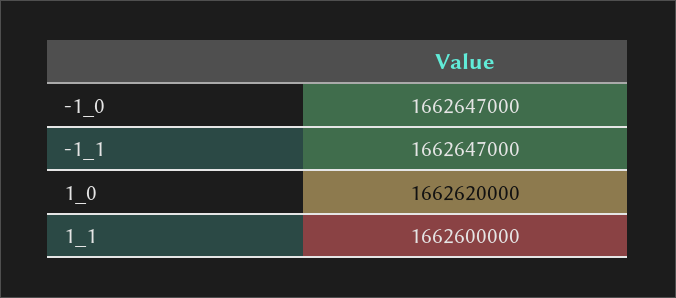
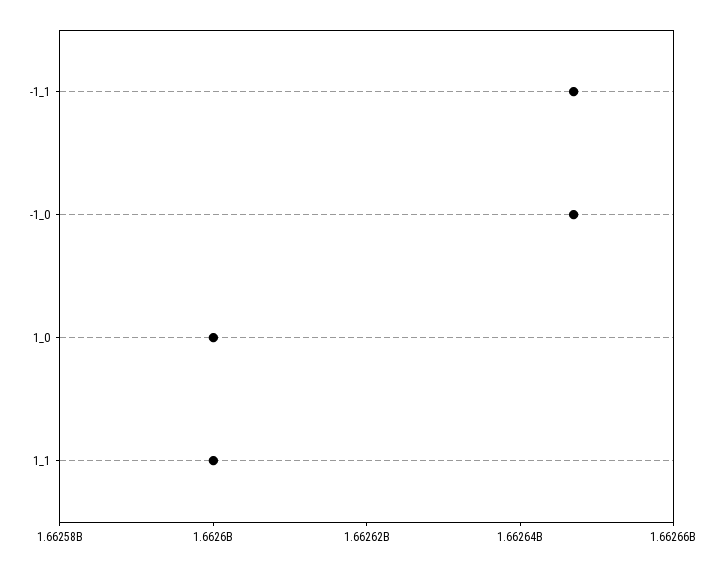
  {
    "-1_0": 1662647000,
    "-1_1": 1662647000,
-   "1_0": 1662620000,
+   "1_0": 1662600000,
    "1_1": 1662600000
  }

